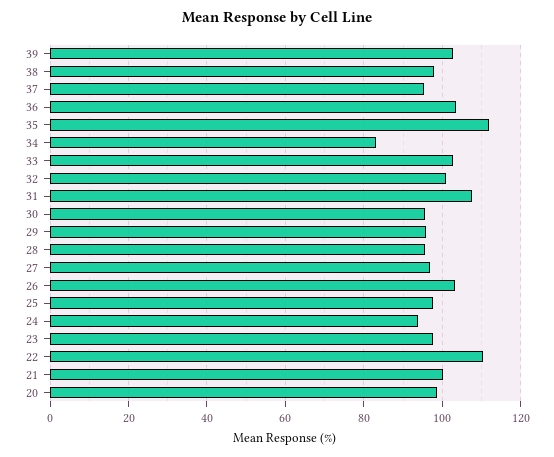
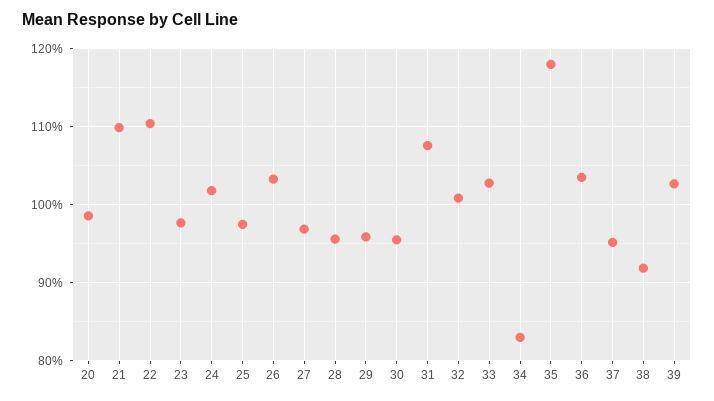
  {
    "39": 103,
-   "38": 98,
+   "38": 92,
    "37": 95,
    "36": 104,
-   "35": 112,
+   "35": 118,
    "34": 83,
    "33": 103,
    "32": 101,
    "31": 108,
    "30": 96,
    "29": 96,
    "28": 96,
    "27": 97,
    "26": 103,
    "25": 98,
-   "24": 94,
+   "24": 102,
    "23": 98,
    "22": 110,
-   "21": 100,
+   "21": 110,
    "20": 99
  }

